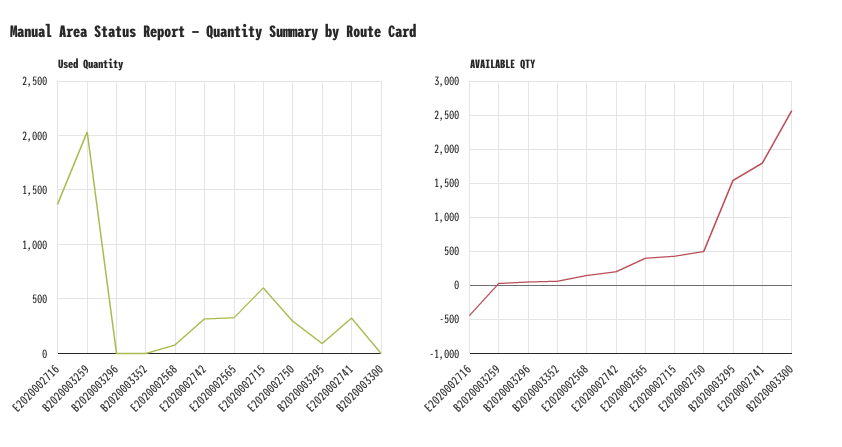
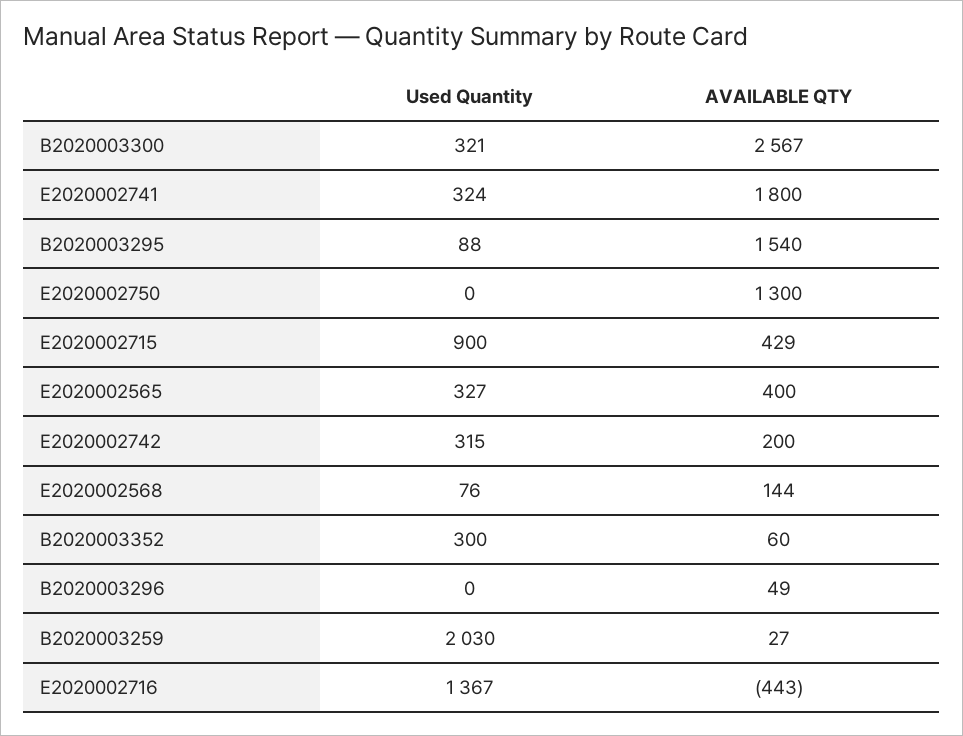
  {
    "Used Quantity": {
      "E2020002716": 1367,
      "B2020003259": 2030,
      "B2020003296": 0,
-     "B2020003352": 0,
+     "B2020003352": 300,
      "E2020002568": 76,
      "E2020002742": 315,
      "E2020002565": 327,
-     "E2020002715": 600,
+     "E2020002715": 900,
-     "E2020002750": 300,
+     "E2020002750": 0,
      "B2020003295": 88,
      "E2020002741": 324,
-     "B2020003300": 0
+     "B2020003300": 321
    },
    "AVAILABLE QTY": {
      "E2020002716": -443,
      "B2020003259": 27,
      "B2020003296": 49,
      "B2020003352": 60,
      "E2020002568": 144,
      "E2020002742": 200,
      "E2020002565": 400,
      "E2020002715": 429,
-     "E2020002750": 500,
+     "E2020002750": 1300,
      "B2020003295": 1540,
      "E2020002741": 1800,
      "B2020003300": 2567
    }
  }

